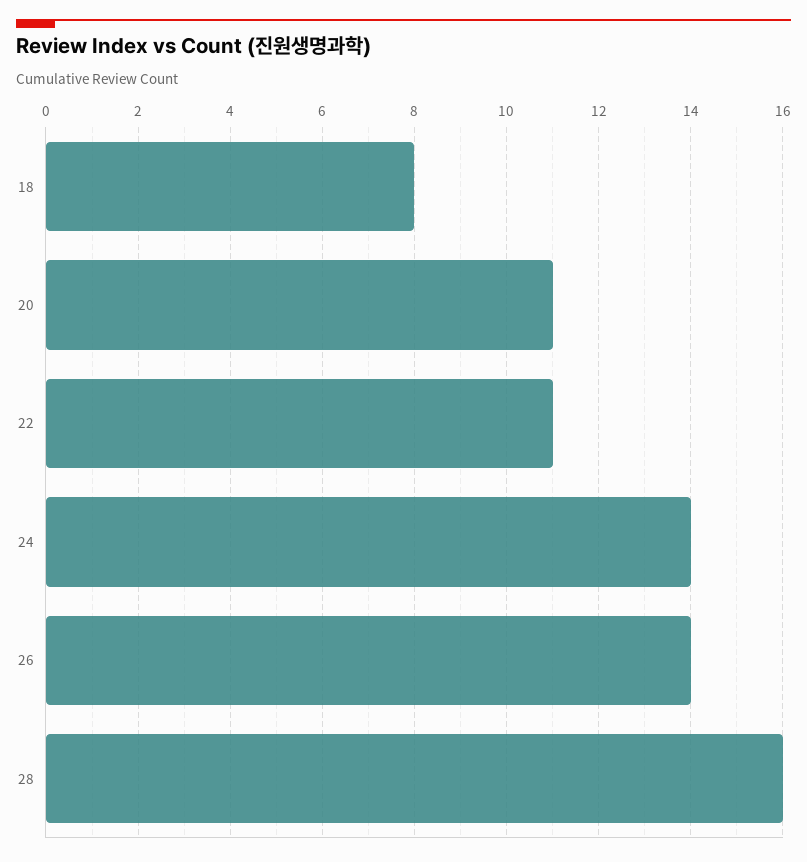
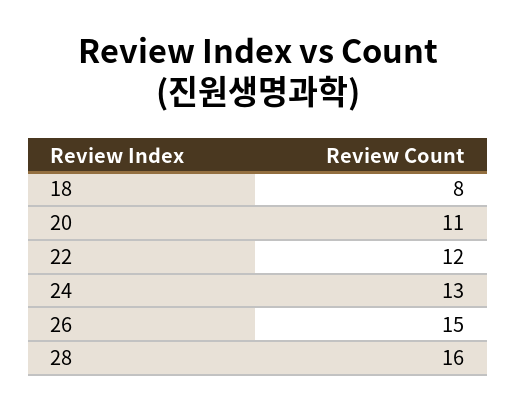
  {
    "18": 8,
    "20": 11,
-   "22": 11,
+   "22": 12,
-   "24": 14,
+   "24": 13,
-   "26": 14,
+   "26": 15,
    "28": 16
  }

